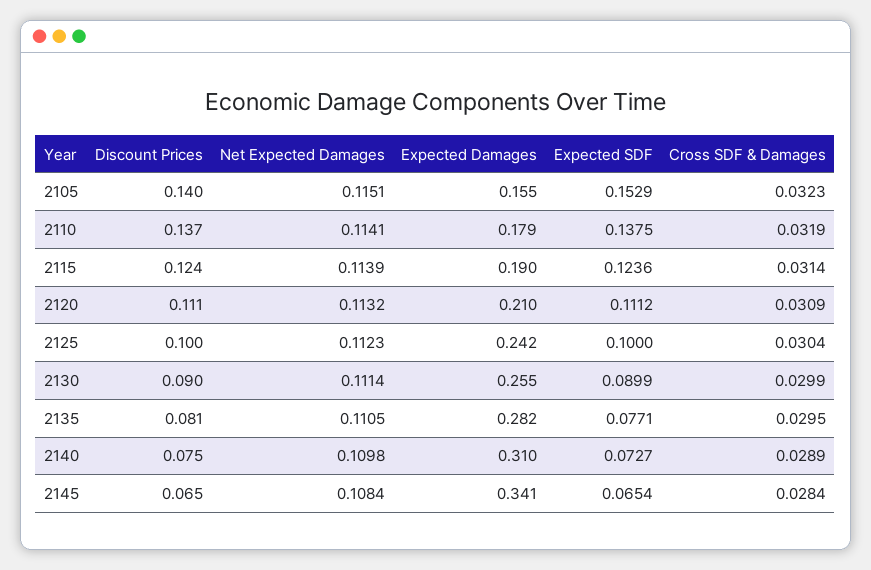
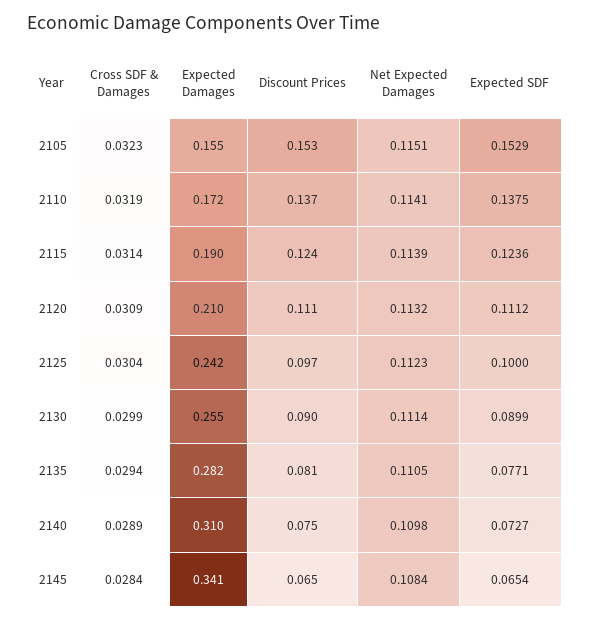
  {
    "Discount Prices": {
-     "2105": 0.14,
+     "2105": 0.153,
      "2110": 0.137,
      "2115": 0.124,
      "2120": 0.111,
-     "2125": 0.1,
+     "2125": 0.097,
      "2130": 0.09,
      "2135": 0.081,
      "2140": 0.075,
      "2145": 0.065
    },
    "Net Expected Damages": {
      "2105": 0.1151,
      "2110": 0.1141,
      "2115": 0.1139,
      "2120": 0.1132,
      "2125": 0.1123,
      "2130": 0.1114,
      "2135": 0.1105,
      "2140": 0.1098,
      "2145": 0.1084
    },
    "Expected Damages": {
      "2105": 0.155,
-     "2110": 0.179,
+     "2110": 0.172,
      "2115": 0.19,
      "2120": 0.21,
      "2125": 0.242,
      "2130": 0.255,
      "2135": 0.282,
      "2140": 0.31,
      "2145": 0.341
    },
    "Expected SDF": {
      "2105": 0.1529,
      "2110": 0.1375,
      "2115": 0.1236,
      "2120": 0.1112,
      "2125": 0.1,
      "2130": 0.0899,
      "2135": 0.0771,
      "2140": 0.0727,
      "2145": 0.0654
    },
    "Cross SDF & Damages": {
      "2105": 0.0323,
      "2110": 0.0319,
      "2115": 0.0314,
      "2120": 0.0309,
      "2125": 0.0304,
      "2130": 0.0299,
-     "2135": 0.0295,
+     "2135": 0.0294,
      "2140": 0.0289,
      "2145": 0.0284
    }
  }

